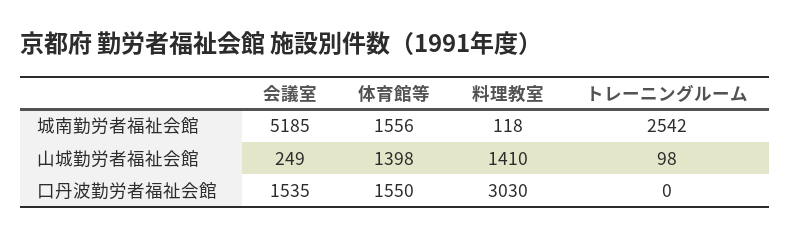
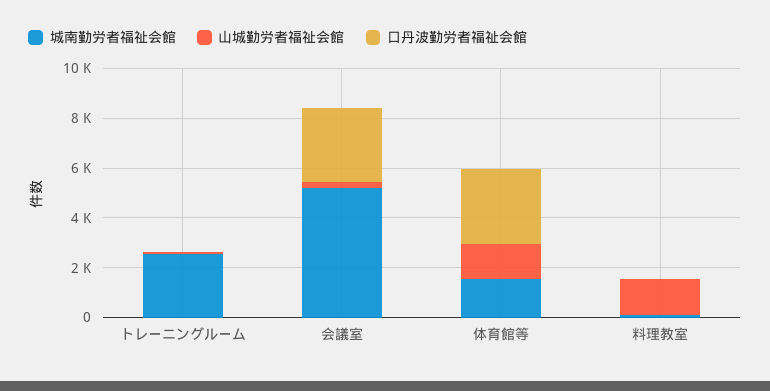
  {
    "城南勤労者福祉会館": {
      "会議室": 5185,
      "体育館等": 1556,
      "料理教室": 118,
      "トレーニングルーム": 2542
    },
    "山城勤労者福祉会館": {
      "会議室": 249,
      "体育館等": 1398,
      "料理教室": 1410,
      "トレーニングルーム": 98
    },
    "口丹波勤労者福祉会館": {
-     "会議室": 1535,
+     "会議室": 3000,
-     "体育館等": 1550,
+     "体育館等": 3000,
-     "料理教室": 3030,
+     "料理教室": 0,
      "トレーニングルーム": 0
    }
  }

